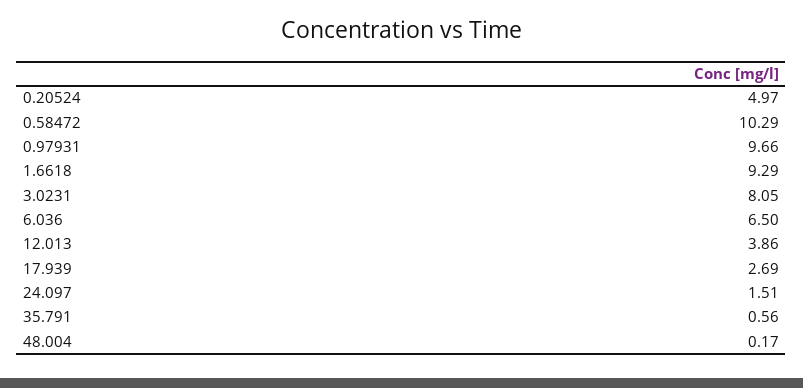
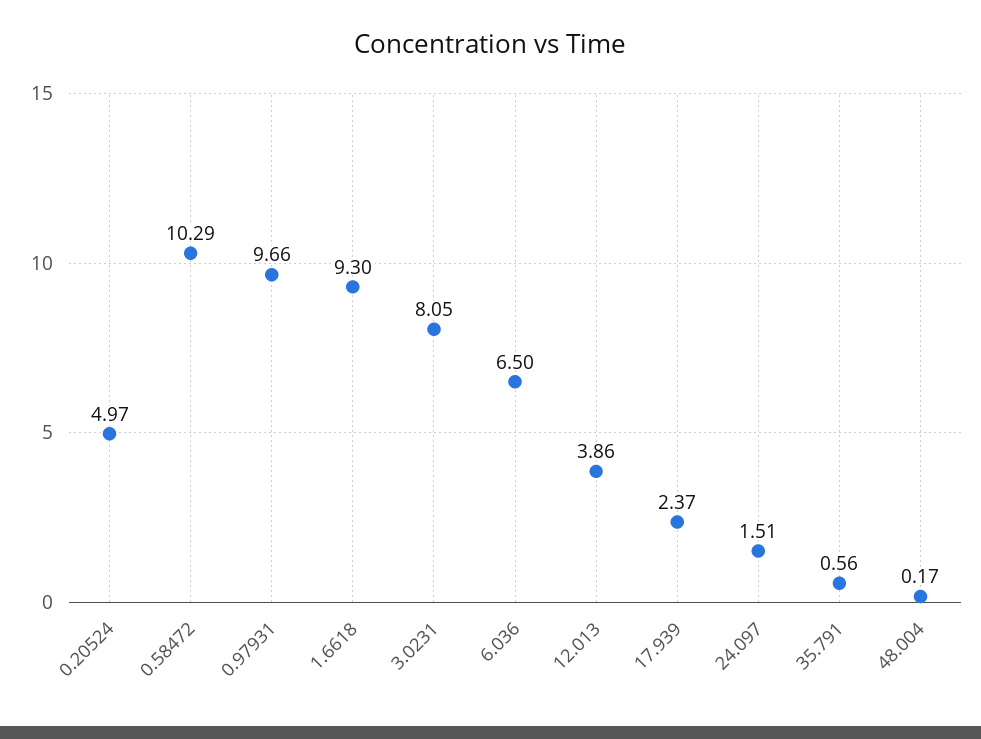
  {
    "0.20524": 4.97,
    "0.58472": 10.29,
    "0.97931": 9.66,
-   "1.6618": 9.29,
+   "1.6618": 9.3,
    "3.0231": 8.05,
    "6.036": 6.5,
    "12.013": 3.86,
-   "17.939": 2.69,
+   "17.939": 2.37,
    "24.097": 1.51,
    "35.791": 0.56,
    "48.004": 0.17
  }

